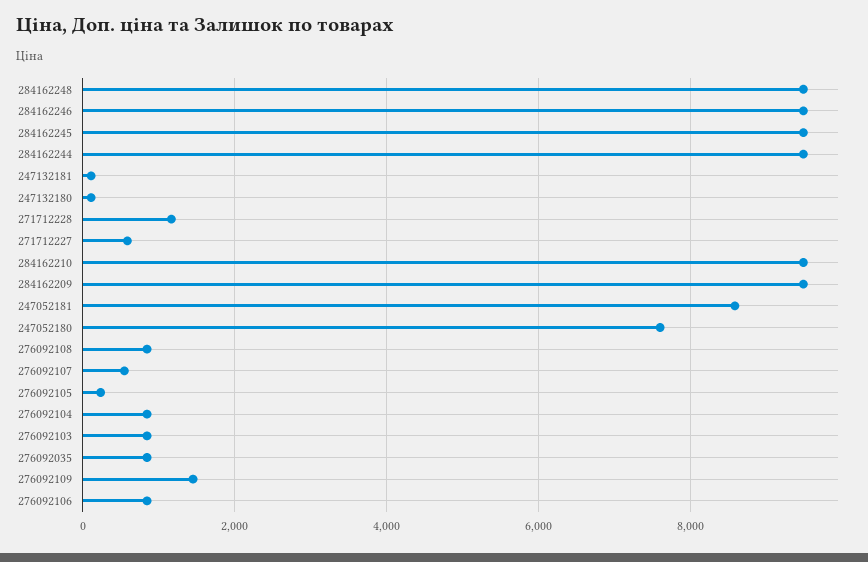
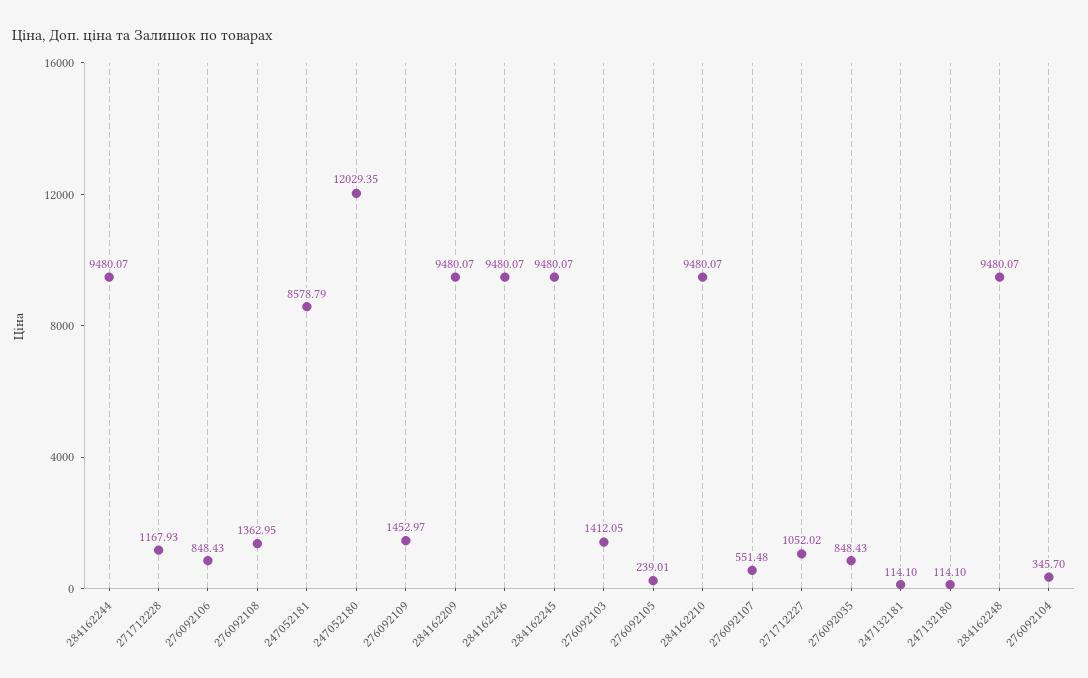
  {
    "284162248": 9480.07,
    "284162246": 9480.07,
    "284162245": 9480.07,
    "284162244": 9480.07,
    "247132181": 114.1,
    "247132180": 114.1,
    "271712228": 1167.93,
-   "271712227": 600,
+   "271712227": 1052.02,
    "284162210": 9480.07,
    "284162209": 9480.07,
    "247052181": 8578.79,
-   "247052180": 7600,
+   "247052180": 12029.35,
-   "276092108": 800,
+   "276092108": 1362.95,
    "276092107": 551.48,
    "276092105": 239.01,
-   "276092104": 800,
+   "276092104": 345.7,
-   "276092103": 800,
+   "276092103": 1412.05,
    "276092035": 848.43,
    "276092109": 1452.97,
    "276092106": 848.43
  }

